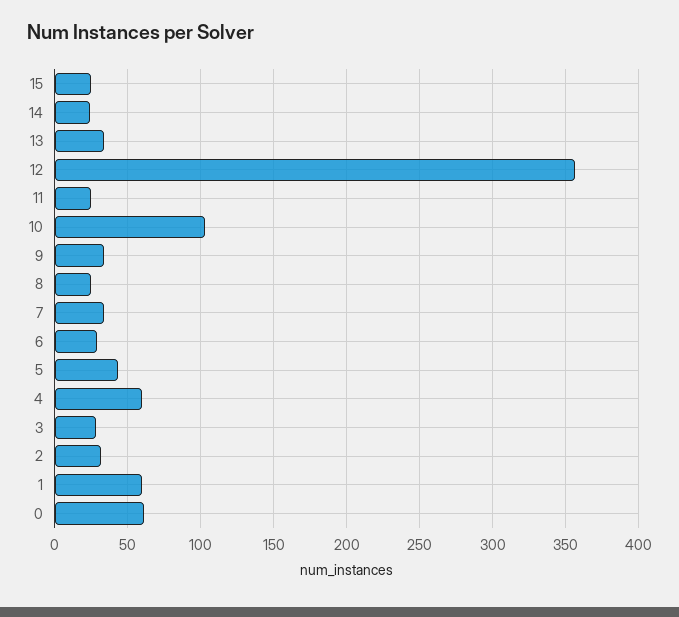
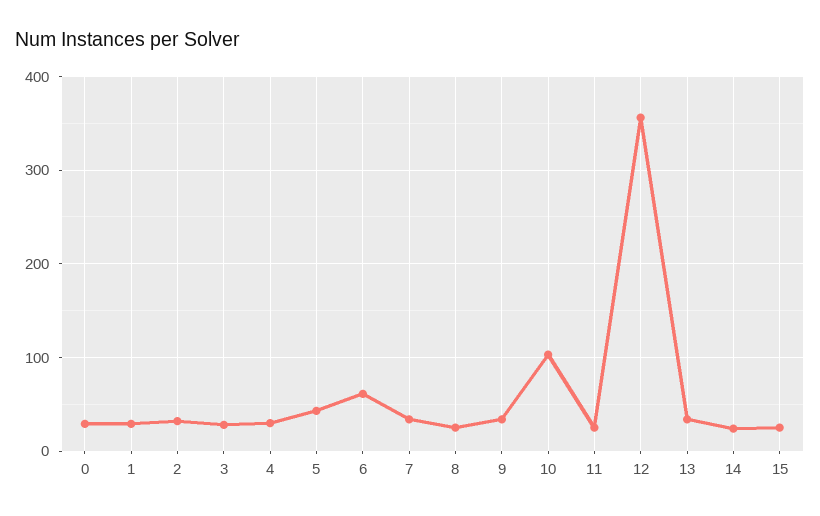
  {
    "15": 25,
    "14": 25,
    "13": 35,
    "12": 355,
    "11": 25,
    "10": 105,
    "9": 35,
    "8": 25,
    "7": 35,
-   "6": 30,
+   "6": 60,
    "5": 45,
-   "4": 60,
+   "4": 30,
    "3": 30,
    "2": 30,
-   "1": 60,
+   "1": 30,
-   "0": 60
+   "0": 30
  }

